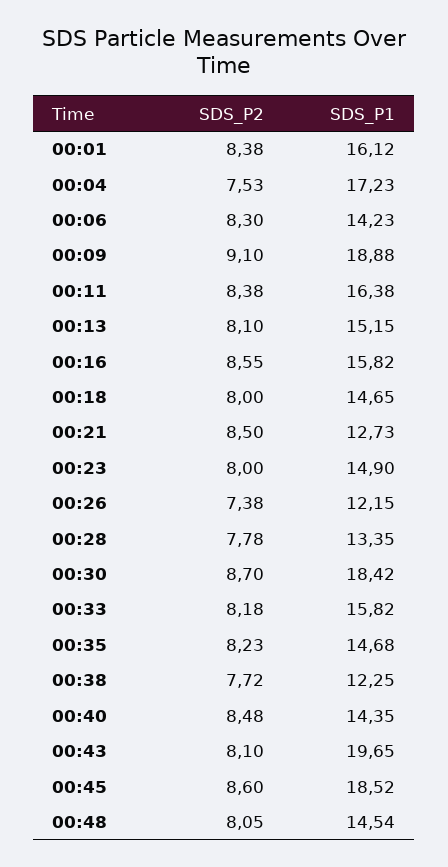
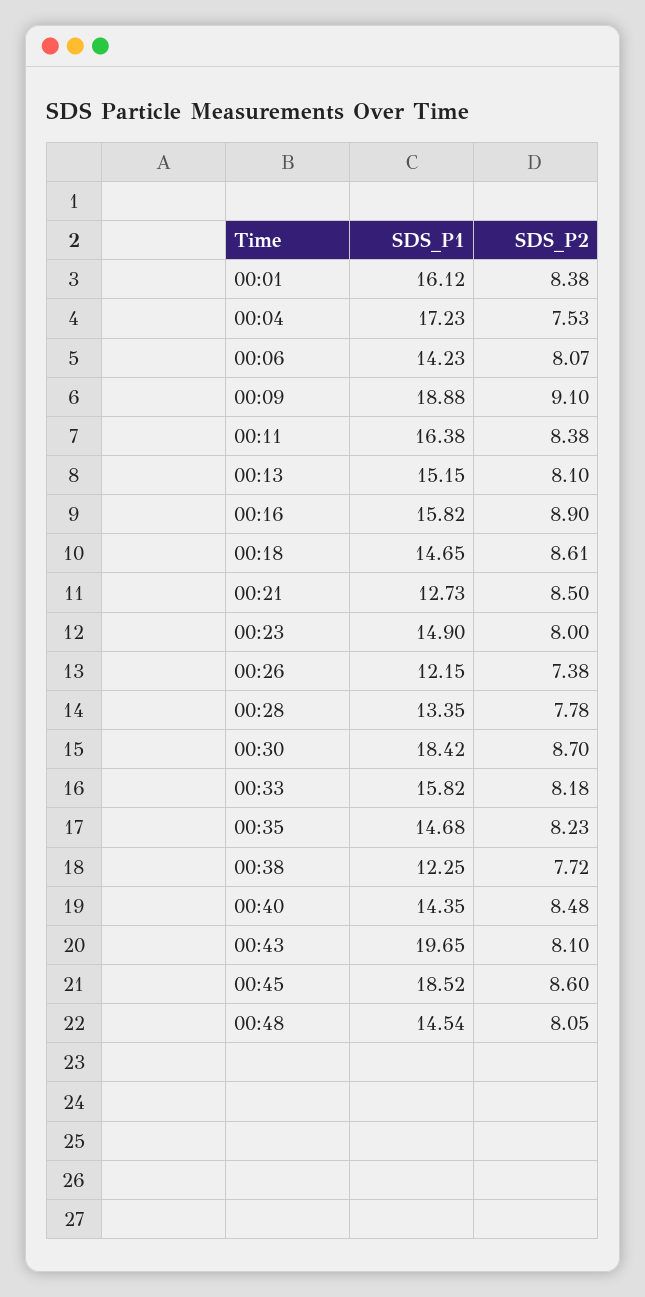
  {
    "SDS_P2": {
      "00:01": 8.38,
      "00:04": 7.53,
-     "00:06": 8.3,
+     "00:06": 8.07,
      "00:09": 9.1,
      "00:11": 8.38,
      "00:13": 8.1,
-     "00:16": 8.55,
+     "00:16": 8.9,
-     "00:18": 8,
+     "00:18": 8.61,
      "00:21": 8.5,
      "00:23": 8,
      "00:26": 7.38,
      "00:28": 7.78,
      "00:30": 8.7,
      "00:33": 8.18,
      "00:35": 8.23,
      "00:38": 7.72,
      "00:40": 8.48,
      "00:43": 8.1,
      "00:45": 8.6,
      "00:48": 8.05
    },
    "SDS_P1": {
      "00:01": 16.12,
      "00:04": 17.23,
      "00:06": 14.23,
      "00:09": 18.88,
      "00:11": 16.38,
      "00:13": 15.15,
      "00:16": 15.82,
      "00:18": 14.65,
      "00:21": 12.73,
      "00:23": 14.9,
      "00:26": 12.15,
      "00:28": 13.35,
      "00:30": 18.42,
      "00:33": 15.82,
      "00:35": 14.68,
      "00:38": 12.25,
      "00:40": 14.35,
      "00:43": 19.65,
      "00:45": 18.52,
      "00:48": 14.54
    }
  }

